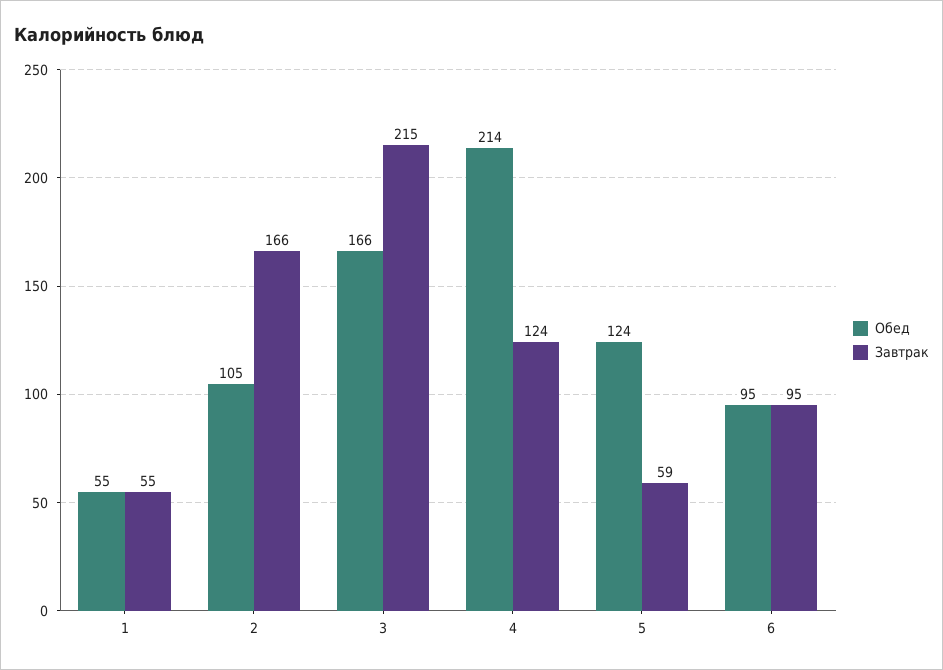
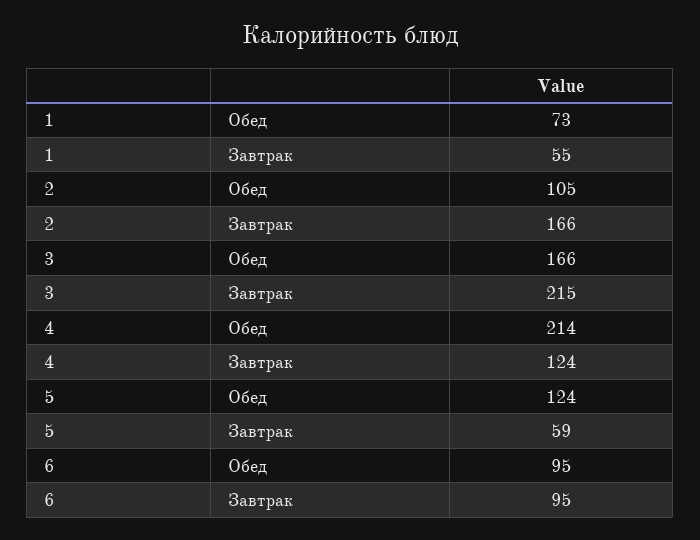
  {
    "Обед": {
-     "1": 55,
+     "1": 73,
      "2": 105,
      "3": 166,
      "4": 214,
      "5": 124,
      "6": 95
    },
    "Завтрак": {
      "1": 55,
      "2": 166,
      "3": 215,
      "4": 124,
      "5": 59,
      "6": 95
    }
  }

